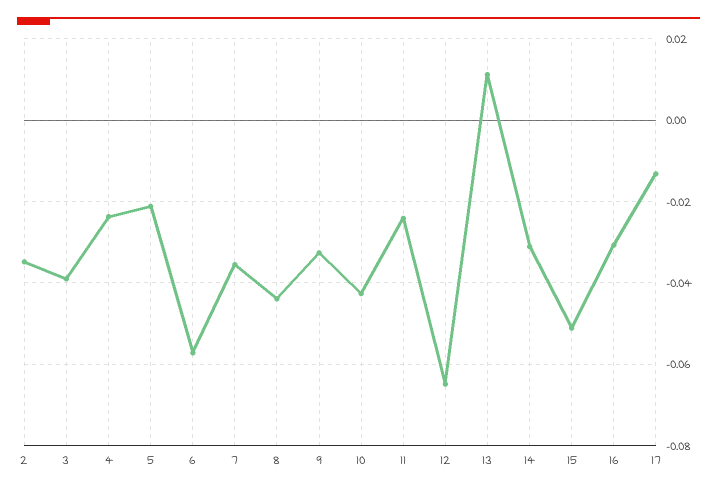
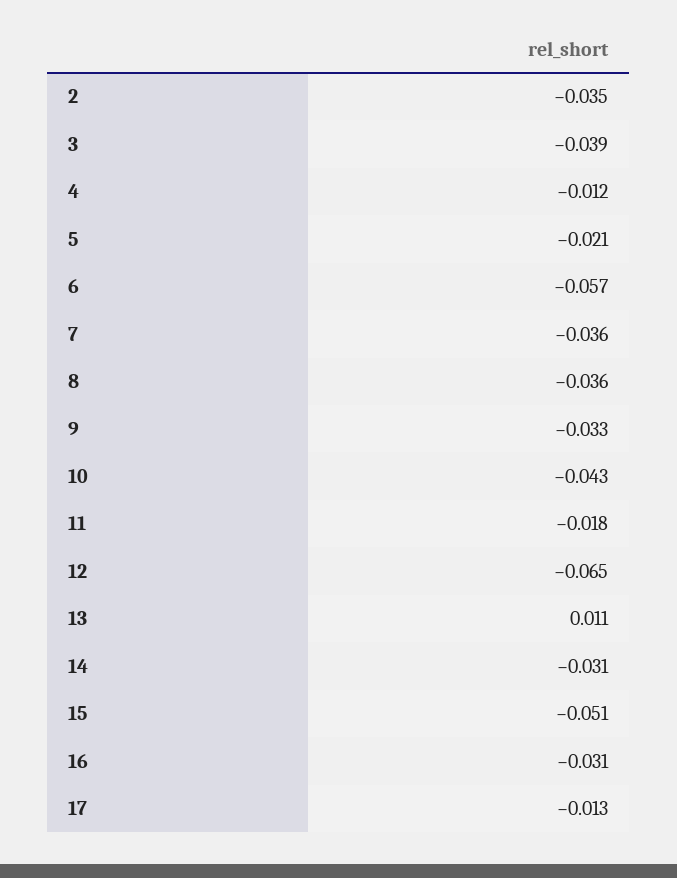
  {
    "2": -0.035,
    "3": -0.039,
-   "4": -0.024,
+   "4": -0.012,
    "5": -0.021,
    "6": -0.057,
    "7": -0.036,
-   "8": -0.044,
+   "8": -0.036,
    "9": -0.033,
    "10": -0.043,
-   "11": -0.024,
+   "11": -0.018,
    "12": -0.065,
    "13": 0.011,
    "14": -0.031,
    "15": -0.051,
    "16": -0.031,
    "17": -0.013
  }

